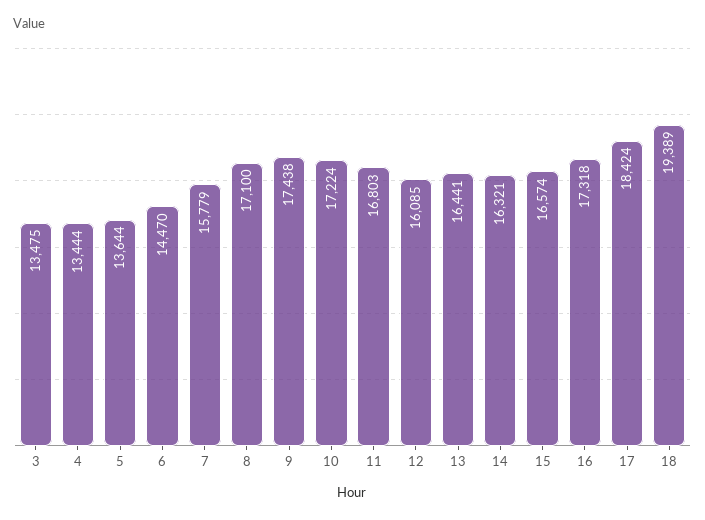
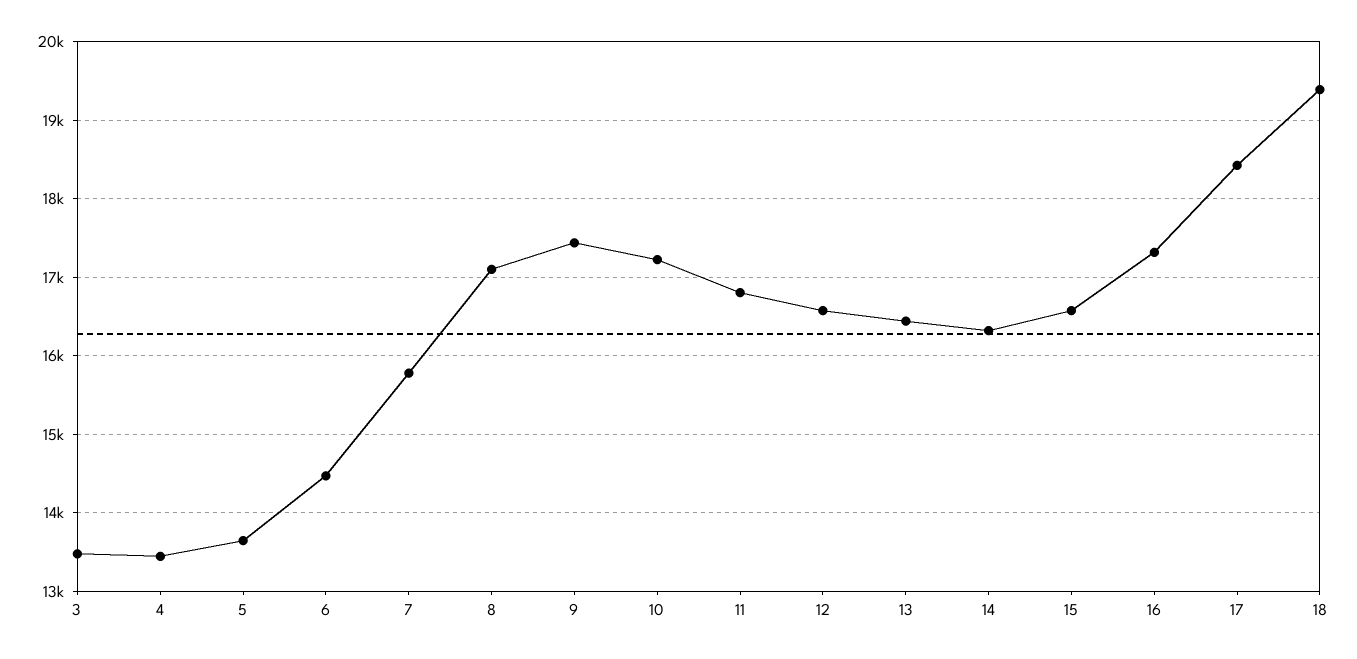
  {
    "3": 13475,
    "4": 13444,
    "5": 13644,
    "6": 14470,
    "7": 15779,
    "8": 17100,
    "9": 17438,
    "10": 17224,
    "11": 16803,
-   "12": 16085,
+   "12": 16600,
    "13": 16441,
    "14": 16321,
    "15": 16574,
    "16": 17318,
    "17": 18424,
    "18": 19389
  }

